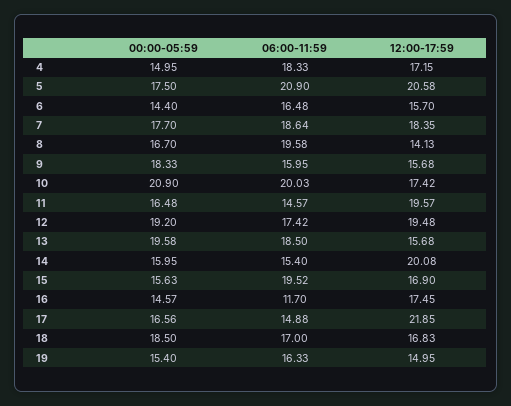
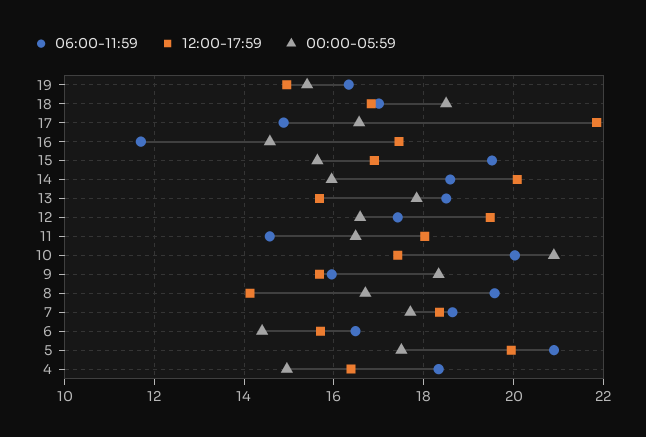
  {
    "00:00-05:59": {
      "4": 14.95,
      "5": 17.5,
      "6": 14.4,
      "7": 17.7,
      "8": 16.7,
      "9": 18.33,
      "10": 20.9,
      "11": 16.48,
-     "12": 19.2,
+     "12": 16.6,
-     "13": 19.58,
+     "13": 17.8,
      "14": 15.95,
      "15": 15.63,
      "16": 14.57,
      "17": 16.56,
      "18": 18.5,
      "19": 15.4
    },
    "06:00-11:59": {
      "4": 18.33,
      "5": 20.9,
      "6": 16.48,
      "7": 18.64,
      "8": 19.58,
      "9": 15.95,
      "10": 20.03,
      "11": 14.57,
      "12": 17.42,
      "13": 18.5,
-     "14": 15.4,
+     "14": 18.6,
      "15": 19.52,
      "16": 11.7,
      "17": 14.88,
      "18": 17,
      "19": 16.33
    },
    "12:00-17:59": {
-     "4": 17.15,
+     "4": 16.4,
-     "5": 20.58,
+     "5": 20,
      "6": 15.7,
      "7": 18.35,
      "8": 14.13,
      "9": 15.68,
      "10": 17.42,
-     "11": 19.57,
+     "11": 18,
      "12": 19.48,
      "13": 15.68,
      "14": 20.08,
      "15": 16.9,
      "16": 17.45,
      "17": 21.85,
      "18": 16.83,
      "19": 14.95
    }
  }

